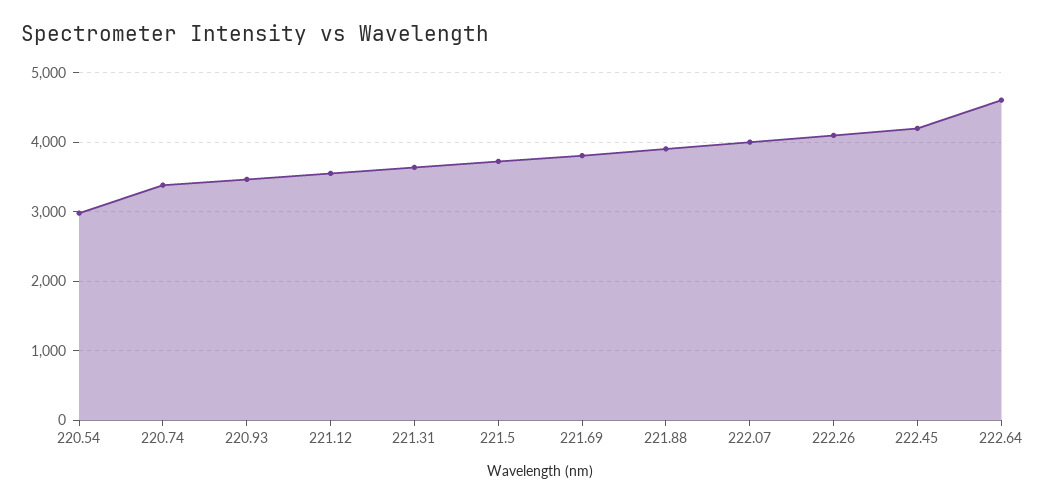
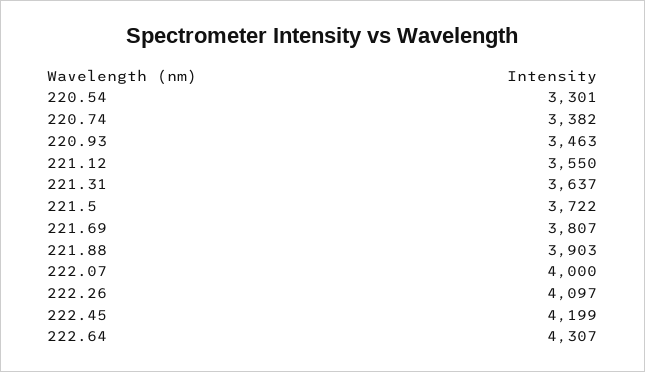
  {
-   "220.54": 3000,
+   "220.54": 3301,
    "220.74": 3382,
    "220.93": 3463,
    "221.12": 3550,
    "221.31": 3637,
    "221.5": 3722,
    "221.69": 3807,
    "221.88": 3903,
    "222.07": 4000,
    "222.26": 4097,
    "222.45": 4199,
-   "222.64": 4600
+   "222.64": 4307
  }

